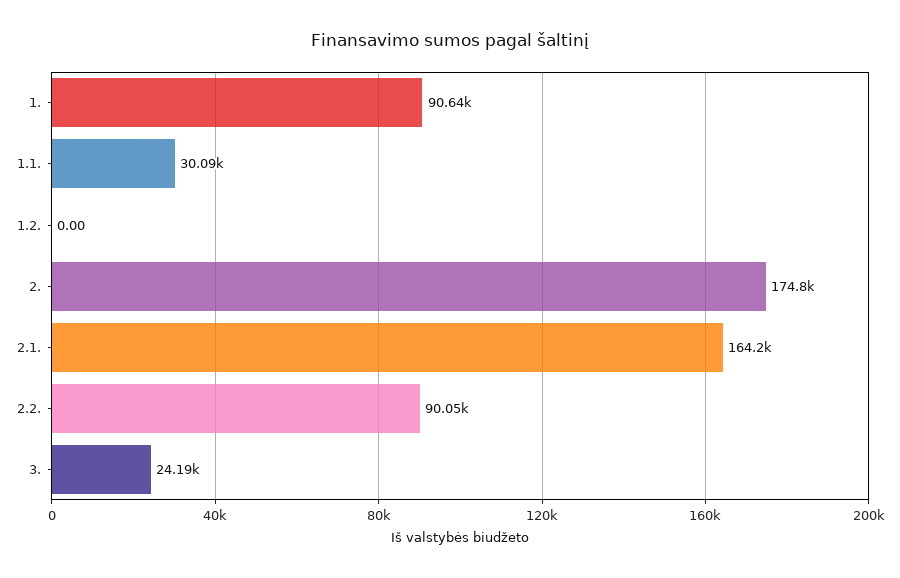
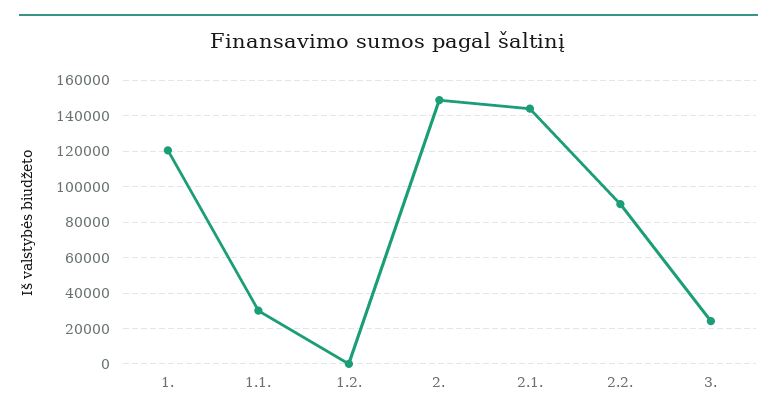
  {
-   "1.": 90640,
+   "1.": 120000,
    "1.1.": 30090,
    "1.2.": 0,
-   "2.": 174800,
+   "2.": 150000,
-   "2.1.": 164200,
+   "2.1.": 145000,
    "2.2.": 90050,
    "3.": 24190
  }

